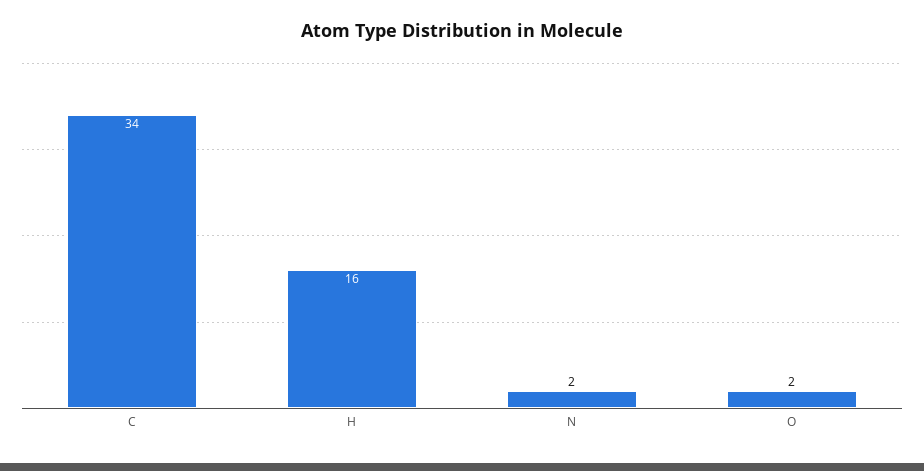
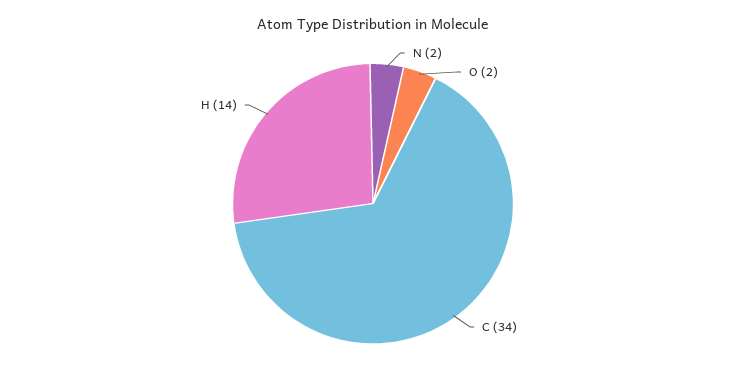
  {
    "C": 34,
-   "H": 16,
+   "H": 14,
    "N": 2,
    "O": 2
  }

